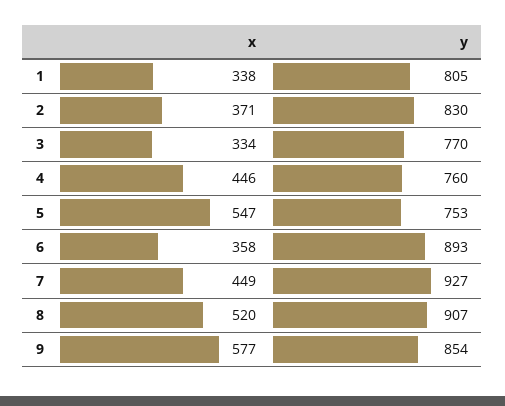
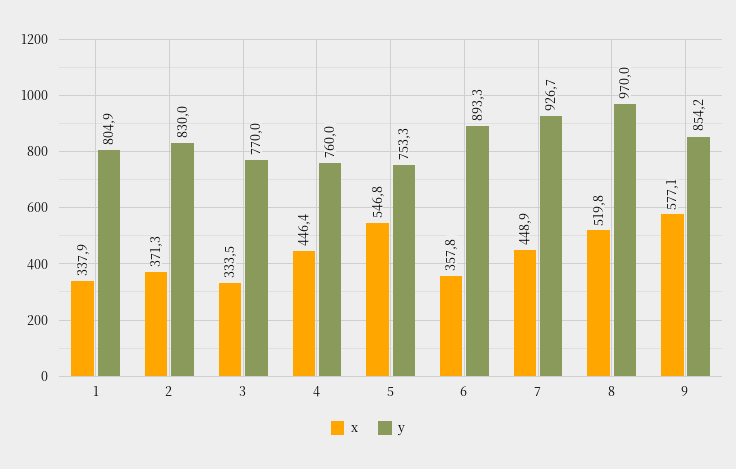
  {
    "x": {
      "1": 337.9,
      "2": 371.3,
      "3": 333.5,
      "4": 446.4,
      "5": 546.8,
      "6": 357.8,
      "7": 448.9,
      "8": 519.8,
      "9": 577.1
    },
    "y": {
      "1": 804.9,
      "2": 830,
      "3": 770,
      "4": 760,
      "5": 753.3,
      "6": 893.3,
      "7": 926.7,
-     "8": 907,
+     "8": 970,
      "9": 854.2
    }
  }

